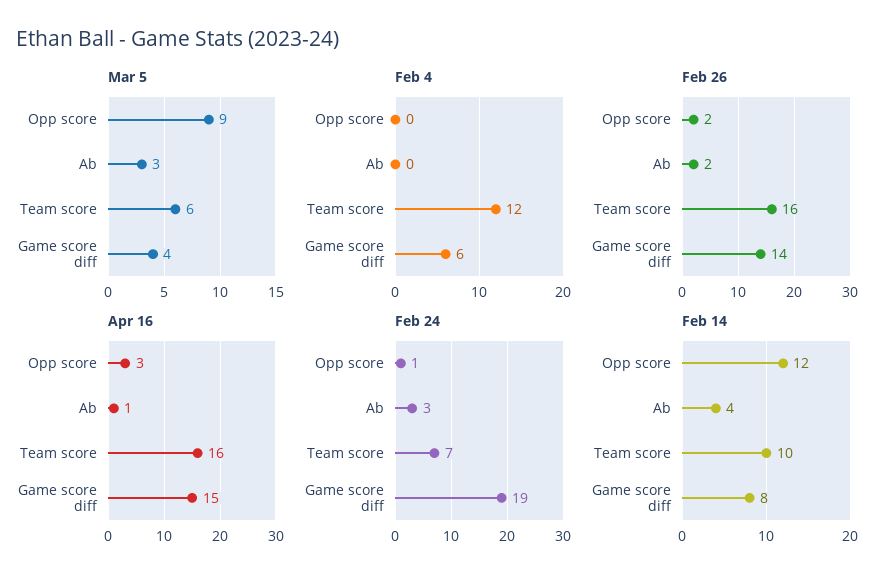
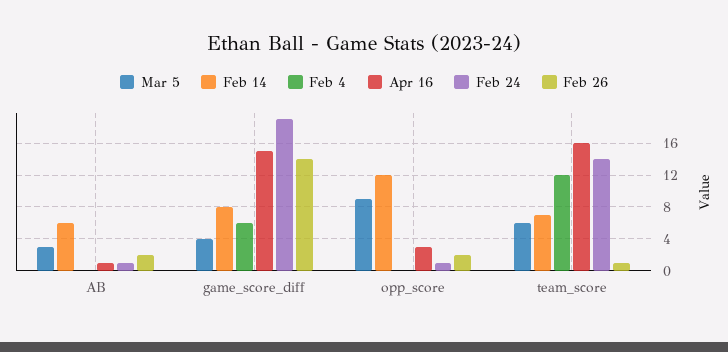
  {
    "Mar 5": {
      "Opp score": 9,
      "Ab": 3,
      "Team score": 6,
      "Game score diff": 4
    },
    "Feb 4": {
      "Opp score": 0,
      "Ab": 0,
      "Team score": 12,
      "Game score diff": 6
    },
    "Feb 26": {
      "Opp score": 2,
      "Ab": 2,
-     "Team score": 16,
+     "Team score": 1,
      "Game score diff": 14
    },
    "Apr 16": {
      "Opp score": 3,
      "Ab": 1,
      "Team score": 16,
      "Game score diff": 15
    },
    "Feb 24": {
      "Opp score": 1,
-     "Ab": 3,
+     "Ab": 1,
-     "Team score": 7,
+     "Team score": 14,
      "Game score diff": 19
    },
    "Feb 14": {
      "Opp score": 12,
-     "Ab": 4,
+     "Ab": 6,
-     "Team score": 10,
+     "Team score": 7,
      "Game score diff": 8
    }
  }

